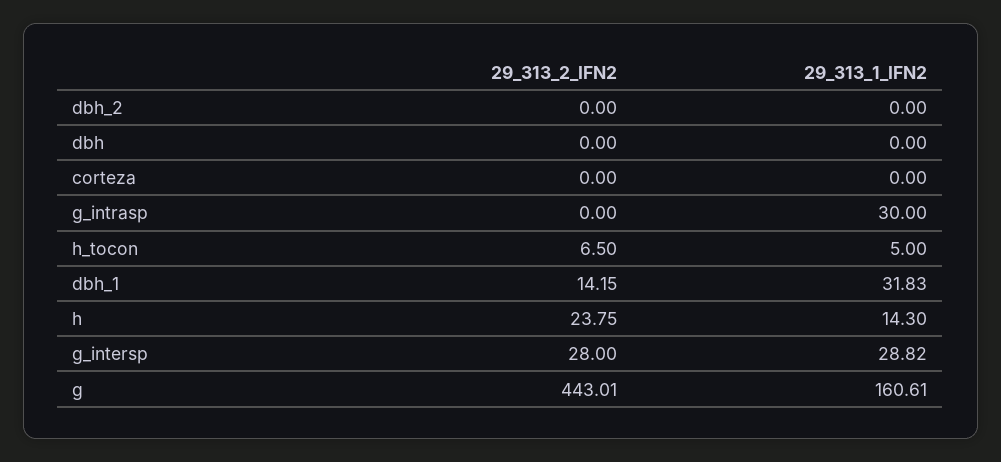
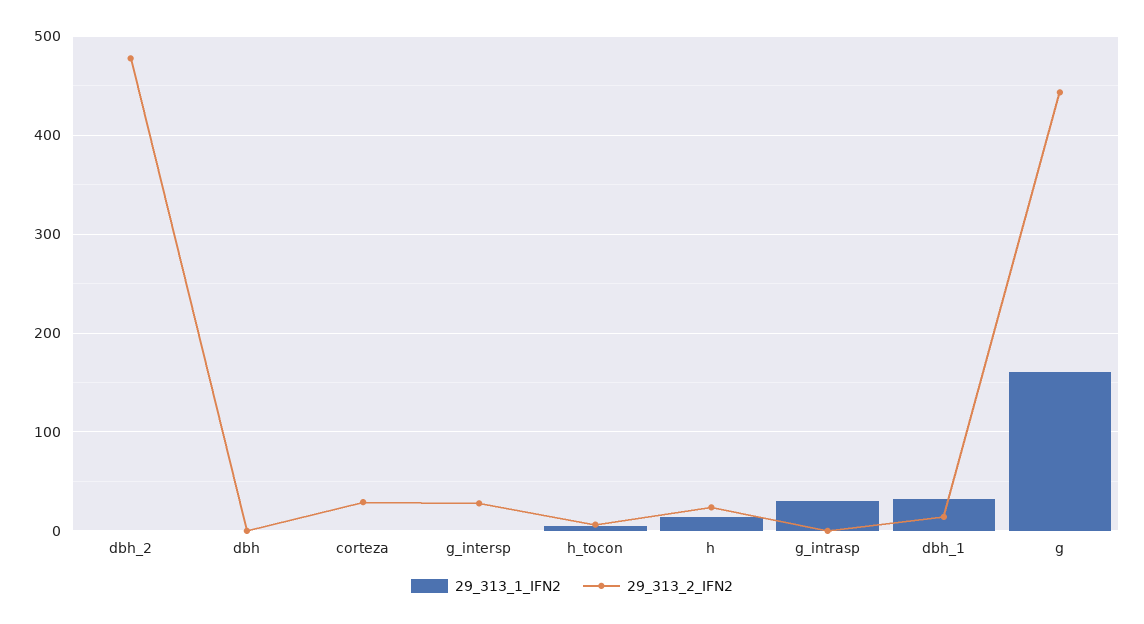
  {
    "29_313_2_IFN2": {
-     "dbh_2": 0,
+     "dbh_2": 480,
      "dbh": 0,
-     "corteza": 0,
+     "corteza": 30,
      "g_intrasp": 0,
      "h_tocon": 6.5,
      "dbh_1": 14.15,
      "h": 23.75,
      "g_intersp": 28,
      "g": 443.01
    },
    "29_313_1_IFN2": {
      "dbh_2": 0,
      "dbh": 0,
      "corteza": 0,
      "g_intrasp": 30,
      "h_tocon": 5,
      "dbh_1": 31.83,
      "h": 14.3,
-     "g_intersp": 28.82,
+     "g_intersp": 0,
      "g": 160.61
    }
  }

